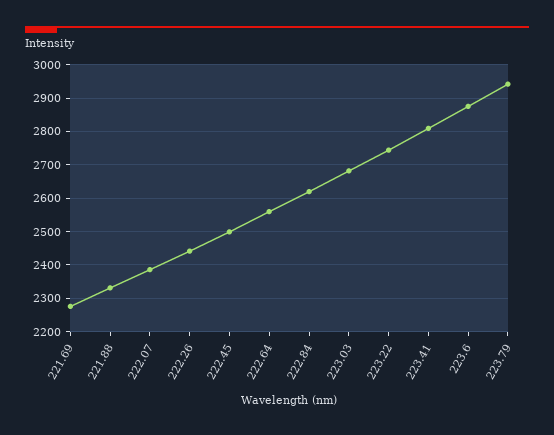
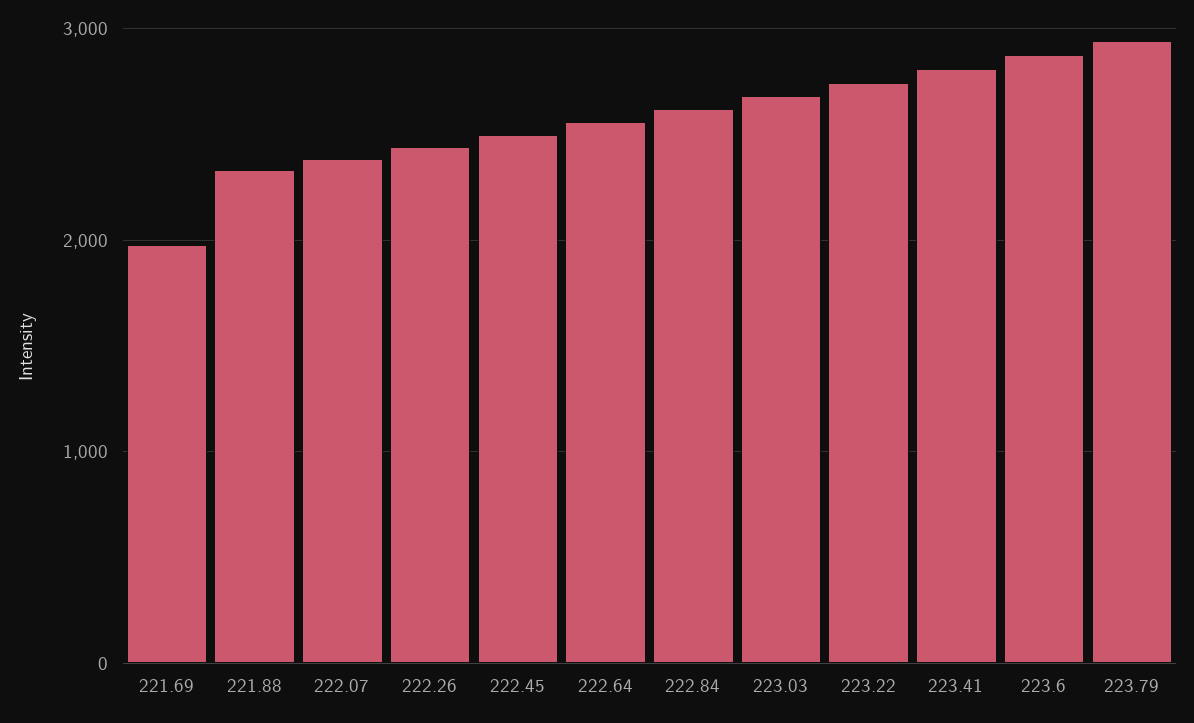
  {
-   "221.69": 2280,
+   "221.69": 2000,
    "221.88": 2340,
    "222.07": 2380,
    "222.26": 2440,
    "222.45": 2500,
    "222.64": 2560,
    "222.84": 2620,
    "223.03": 2680,
    "223.22": 2740,
    "223.41": 2800,
    "223.6": 2880,
    "223.79": 2940
  }

